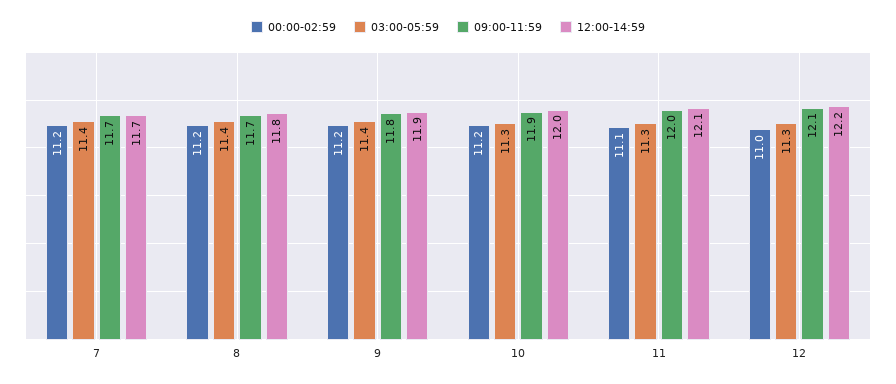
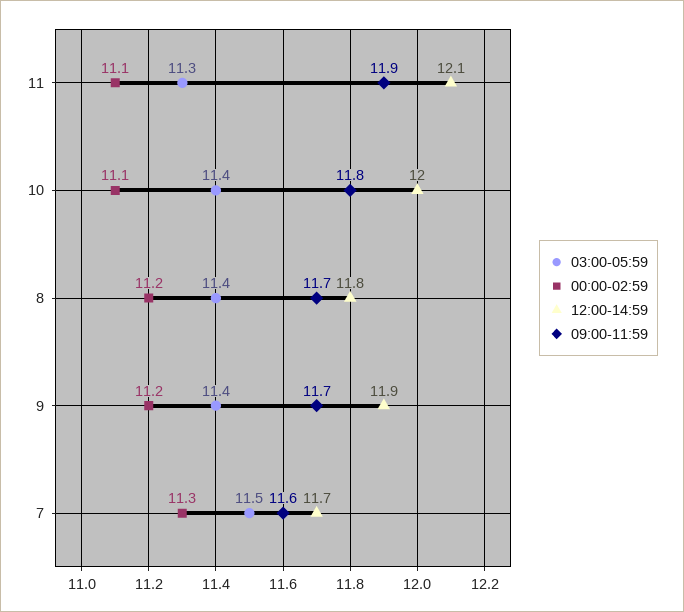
  {
    "00:00-02:59": {
-     "7": 11.2,
+     "7": 11.3,
      "8": 11.2,
      "9": 11.2,
-     "10": 11.2,
+     "10": 11.1,
-     "11": 11.1,
+     "11": 11.1
-     "12": 11
    },
    "03:00-05:59": {
-     "7": 11.4,
+     "7": 11.5,
      "8": 11.4,
      "9": 11.4,
-     "10": 11.3,
+     "10": 11.4,
-     "11": 11.3,
+     "11": 11.3
-     "12": 11.3
    },
    "09:00-11:59": {
-     "7": 11.7,
+     "7": 11.6,
      "8": 11.7,
-     "9": 11.8,
+     "9": 11.7,
-     "10": 11.9,
+     "10": 11.8,
-     "11": 12,
+     "11": 11.9
-     "12": 12.1
    },
    "12:00-14:59": {
      "7": 11.7,
      "8": 11.8,
      "9": 11.9,
      "10": 12,
-     "11": 12.1,
+     "11": 12.1
-     "12": 12.2
    }
  }

